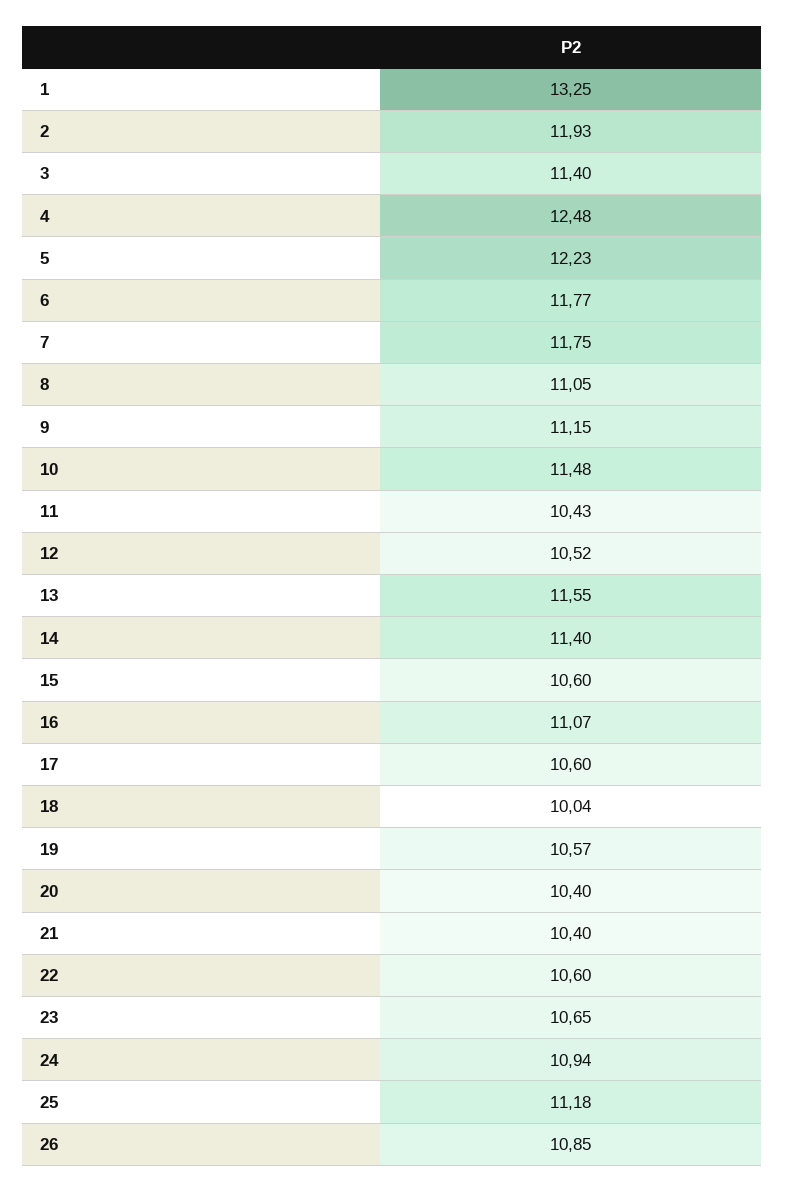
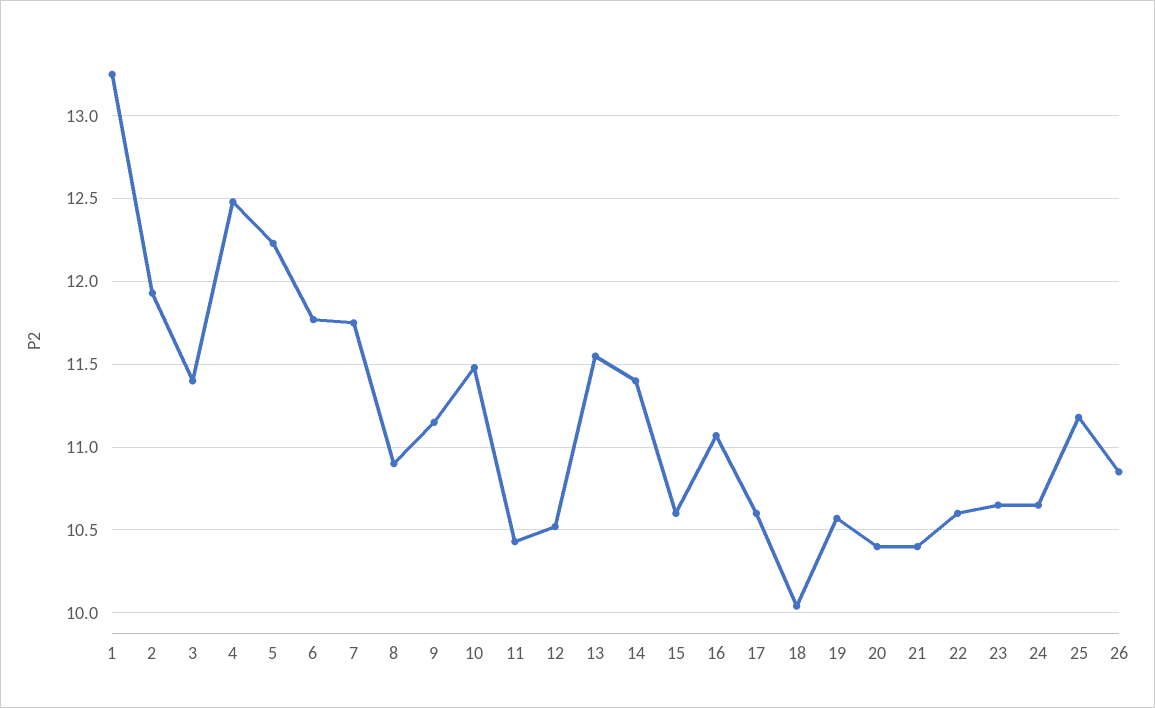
  {
    "1": 13.25,
    "2": 11.93,
    "3": 11.4,
    "4": 12.48,
    "5": 12.23,
    "6": 11.77,
    "7": 11.75,
-   "8": 11.05,
+   "8": 10.9,
    "9": 11.15,
    "10": 11.48,
    "11": 10.43,
    "12": 10.52,
    "13": 11.55,
    "14": 11.4,
    "15": 10.6,
    "16": 11.07,
    "17": 10.6,
    "18": 10.04,
    "19": 10.57,
    "20": 10.4,
    "21": 10.4,
    "22": 10.6,
    "23": 10.65,
-   "24": 10.94,
+   "24": 10.65,
    "25": 11.18,
    "26": 10.85
  }

